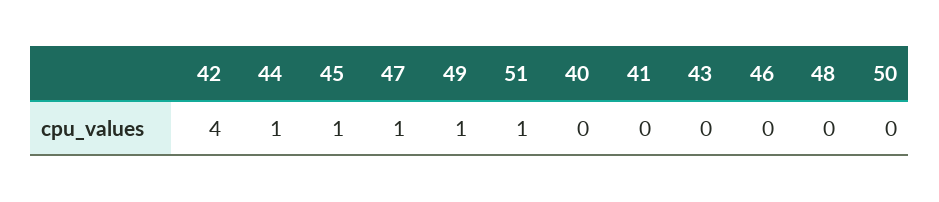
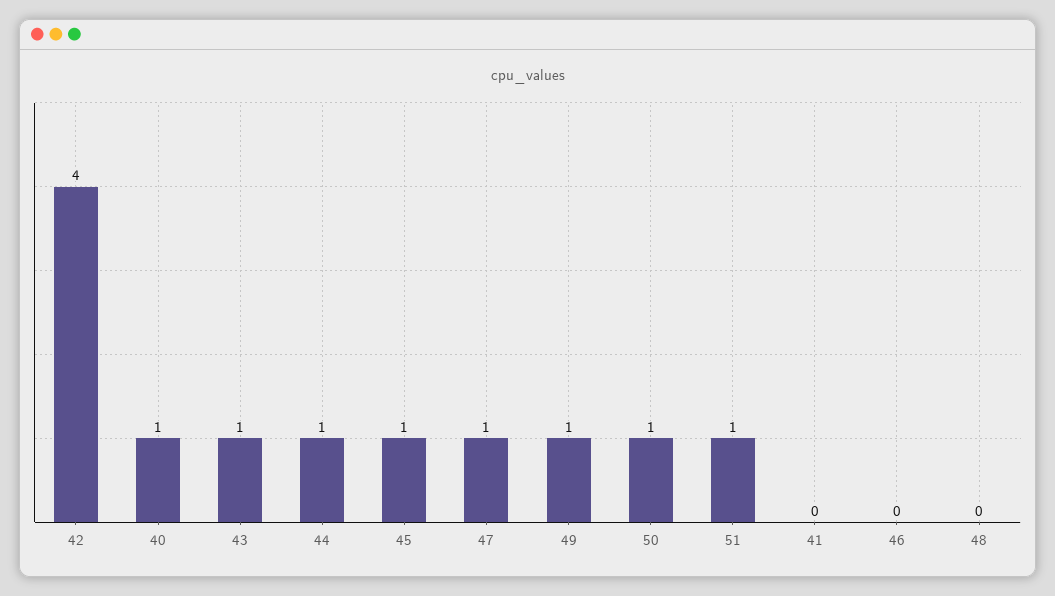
  {
    "42": 4,
    "44": 1,
    "45": 1,
    "47": 1,
    "49": 1,
    "51": 1,
-   "40": 0,
+   "40": 1,
    "41": 0,
-   "43": 0,
+   "43": 1,
    "46": 0,
    "48": 0,
-   "50": 0
+   "50": 1
  }

